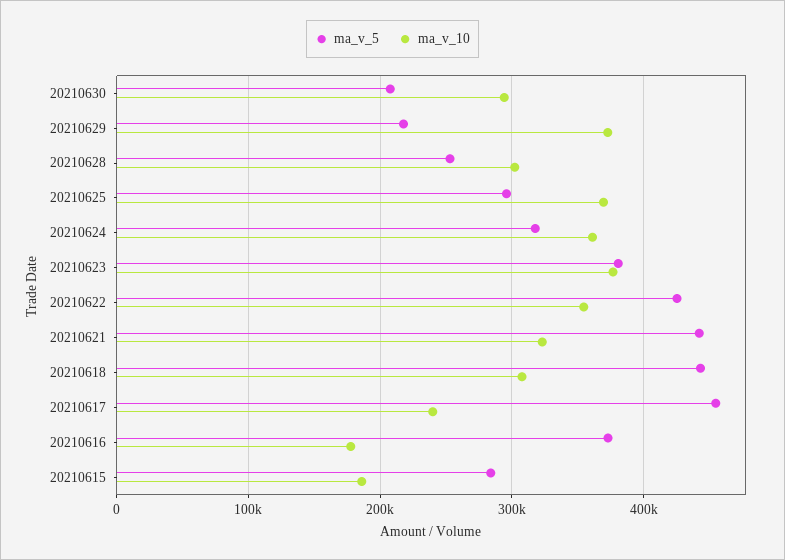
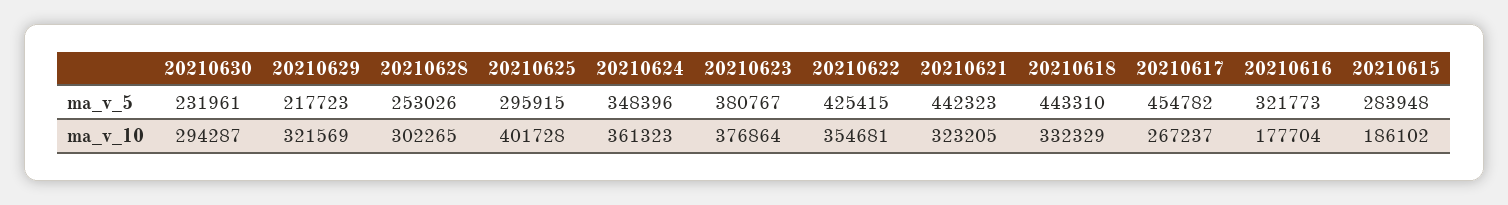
  {
    "ma_v_5": {
-     "20210630": 210000,
+     "20210630": 231961,
      "20210629": 217723,
      "20210628": 253026,
      "20210625": 295915,
-     "20210624": 320000,
+     "20210624": 348396,
      "20210623": 380767,
      "20210622": 425415,
      "20210621": 442323,
      "20210618": 443310,
      "20210617": 454782,
-     "20210616": 370000,
+     "20210616": 321773,
      "20210615": 283948
    },
    "ma_v_10": {
      "20210630": 294287,
-     "20210629": 370000,
+     "20210629": 321569,
      "20210628": 302265,
-     "20210625": 370000,
+     "20210625": 401728,
      "20210624": 361323,
      "20210623": 376864,
      "20210622": 354681,
      "20210621": 323205,
-     "20210618": 310000,
+     "20210618": 332329,
-     "20210617": 240000,
+     "20210617": 267237,
      "20210616": 177704,
      "20210615": 186102
    }
  }

